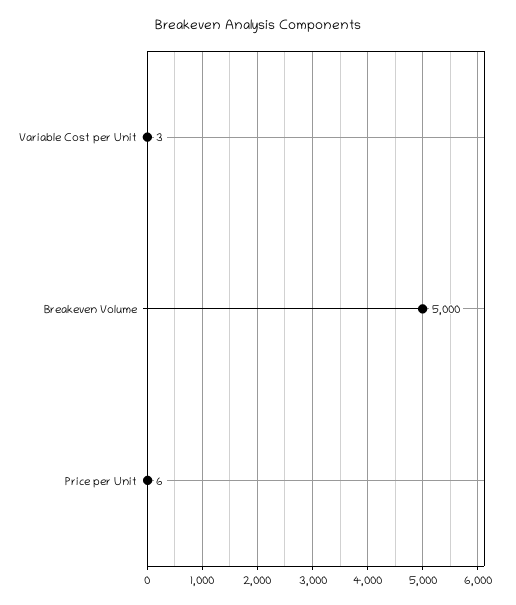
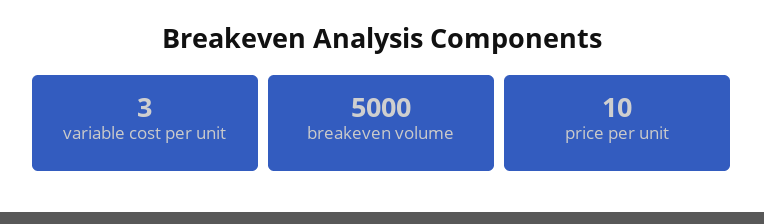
  {
    "Variable Cost per Unit": 3,
    "Breakeven Volume": 5000,
-   "Price per Unit": 6
+   "Price per Unit": 10
  }

